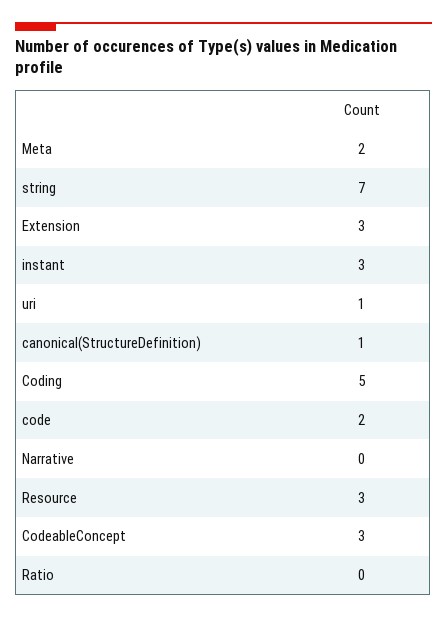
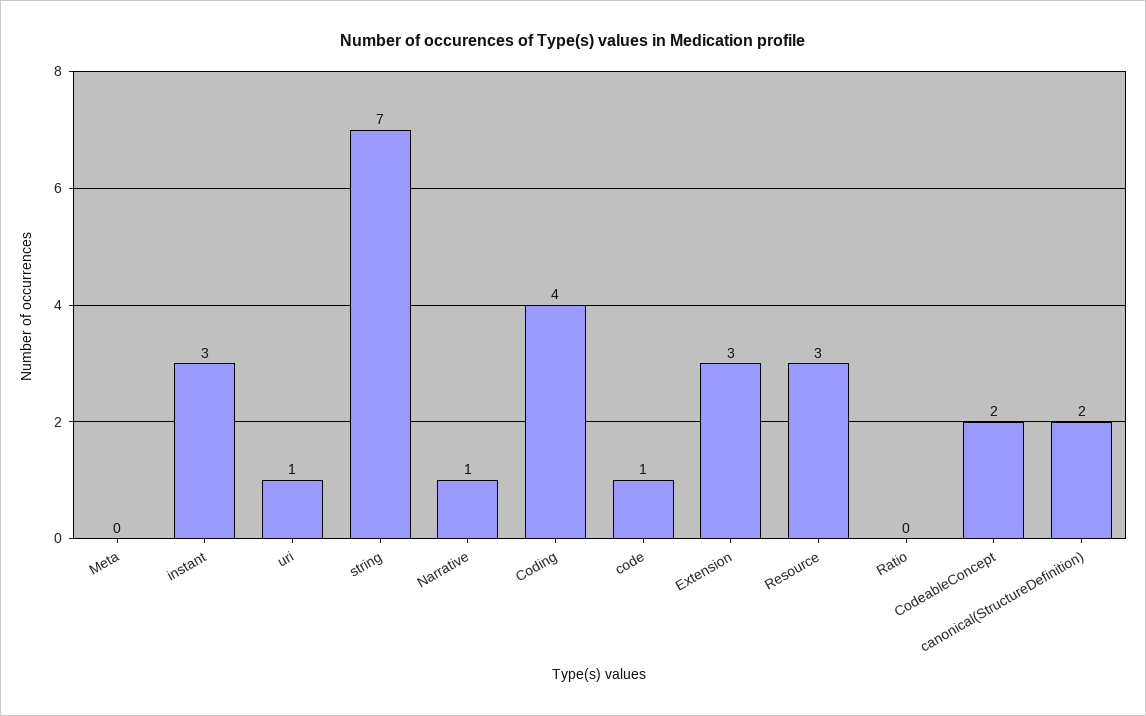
  {
-   "Meta": 2,
+   "Meta": 0,
    "string": 7,
    "Extension": 3,
    "instant": 3,
    "uri": 1,
-   "canonical(StructureDefinition)": 1,
+   "canonical(StructureDefinition)": 2,
-   "Coding": 5,
+   "Coding": 4,
-   "code": 2,
+   "code": 1,
-   "Narrative": 0,
+   "Narrative": 1,
    "Resource": 3,
-   "CodeableConcept": 3,
+   "CodeableConcept": 2,
    "Ratio": 0
  }

